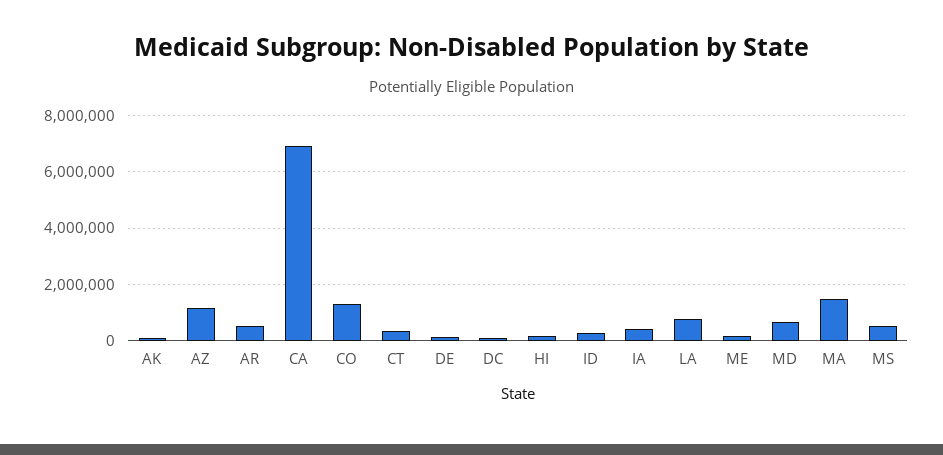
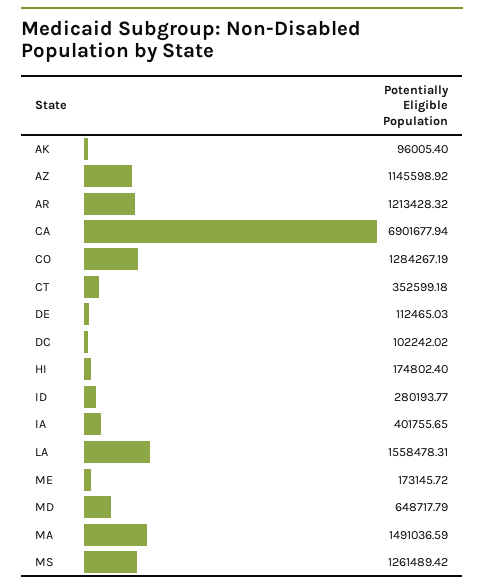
  {
    "AK": 96005.4,
    "AZ": 1145598.92,
-   "AR": 500000,
+   "AR": 1213428.32,
    "CA": 6901677.94,
    "CO": 1284267.19,
    "CT": 352599.18,
    "DE": 112465.03,
    "DC": 102242.02,
    "HI": 174802.4,
    "ID": 280193.77,
    "IA": 401755.65,
-   "LA": 750000,
+   "LA": 1558478.31,
    "ME": 173145.72,
    "MD": 648717.79,
    "MA": 1491036.59,
-   "MS": 500000
+   "MS": 1261489.42
  }

